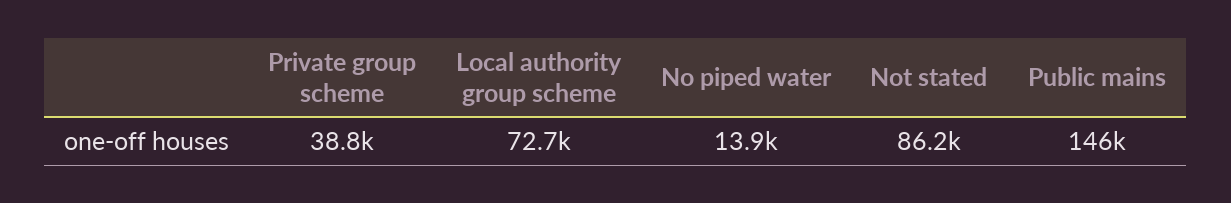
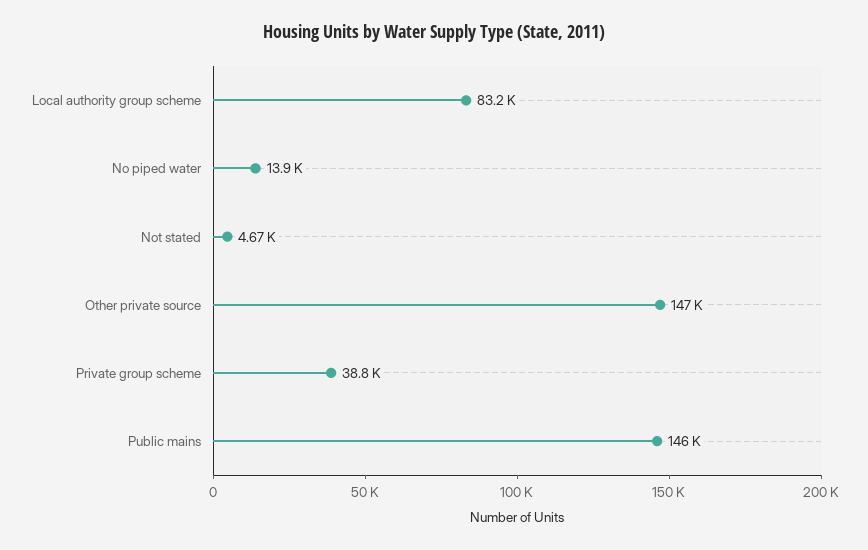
  {
    "Private group scheme": 38800,
-   "Local authority group scheme": 72700,
+   "Local authority group scheme": 83200,
    "No piped water": 13900,
-   "Not stated": 86200,
+   "Not stated": 4670,
-   "Public mains": 146000
+   "Public mains": 146000,
+   "Other private source": 147000
  }

